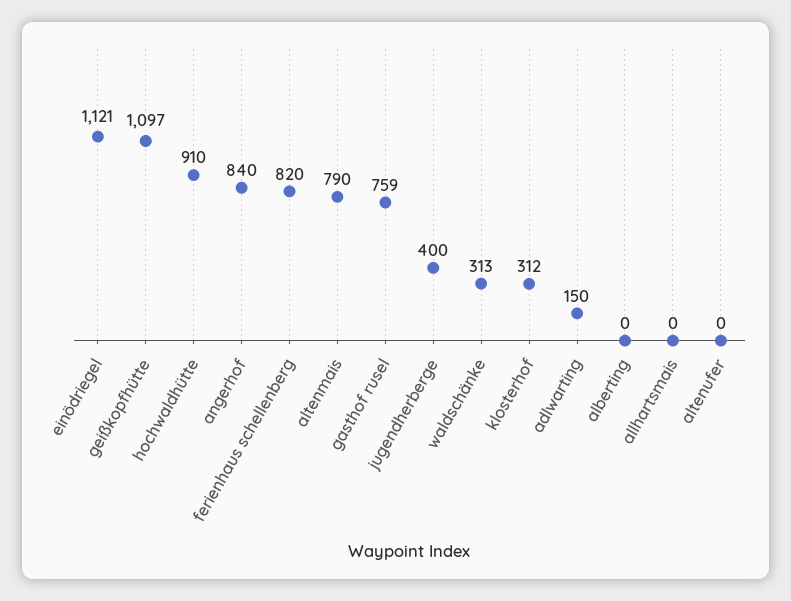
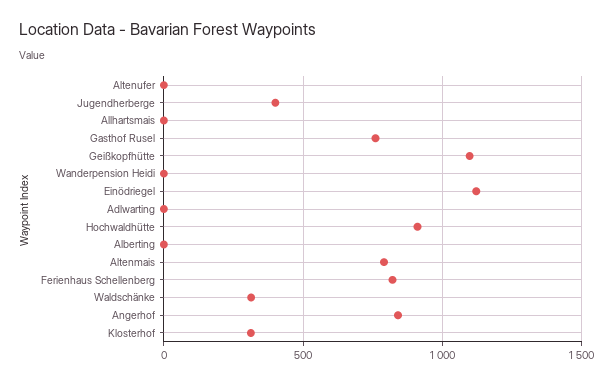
  {
    "einödriegel": 1121,
    "geißkopfhütte": 1097,
    "hochwaldhütte": 910,
    "angerhof": 840,
    "ferienhaus schellenberg": 820,
    "altenmais": 790,
    "gasthof rusel": 759,
    "jugendherberge": 400,
    "waldschänke": 313,
    "klosterhof": 312,
-   "adlwarting": 150,
+   "adlwarting": 0,
    "alberting": 0,
    "allhartsmais": 0,
-   "altenufer": 0
+   "altenufer": 0,
+   "Wanderpension Heidi": 0
  }

